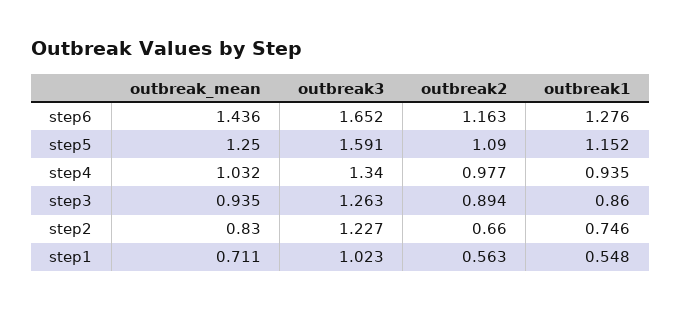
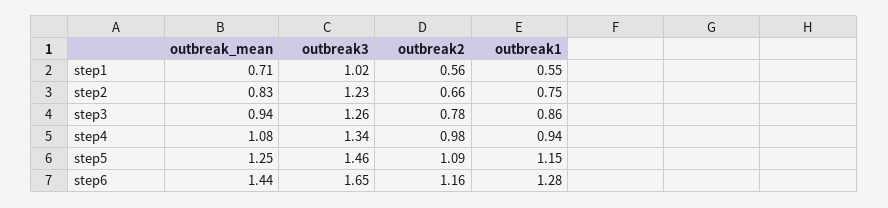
  {
    "outbreak_mean": {
      "step6": 1.436,
      "step5": 1.25,
-     "step4": 1.032,
+     "step4": 1.08,
      "step3": 0.935,
      "step2": 0.83,
      "step1": 0.711
    },
    "outbreak3": {
      "step6": 1.652,
-     "step5": 1.591,
+     "step5": 1.46,
      "step4": 1.34,
      "step3": 1.263,
      "step2": 1.227,
      "step1": 1.023
    },
    "outbreak2": {
      "step6": 1.163,
      "step5": 1.09,
      "step4": 0.977,
-     "step3": 0.894,
+     "step3": 0.78,
      "step2": 0.66,
      "step1": 0.563
    },
    "outbreak1": {
      "step6": 1.276,
      "step5": 1.152,
      "step4": 0.935,
      "step3": 0.86,
      "step2": 0.746,
      "step1": 0.548
    }
  }

